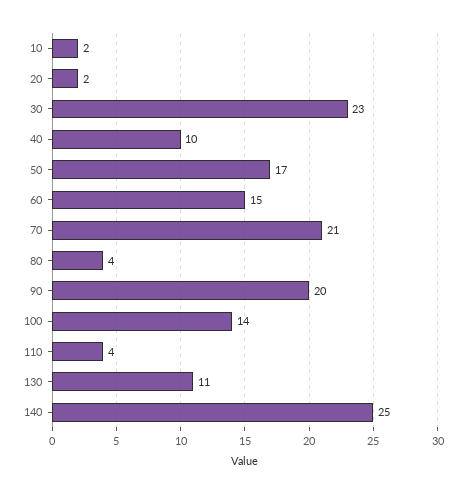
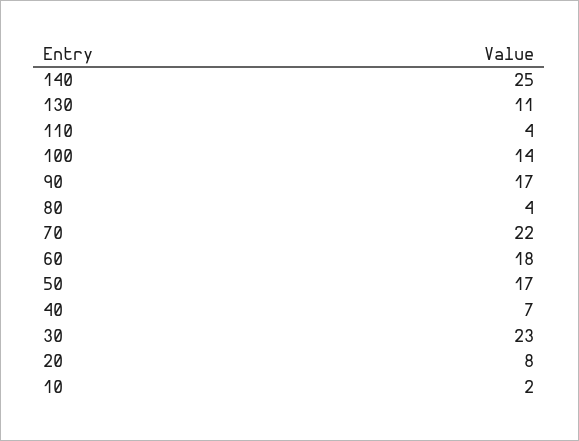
  {
    "10": 2,
-   "20": 2,
+   "20": 8,
    "30": 23,
-   "40": 10,
+   "40": 7,
    "50": 17,
-   "60": 15,
+   "60": 18,
-   "70": 21,
+   "70": 22,
    "80": 4,
-   "90": 20,
+   "90": 17,
    "100": 14,
    "110": 4,
    "130": 11,
    "140": 25
  }

